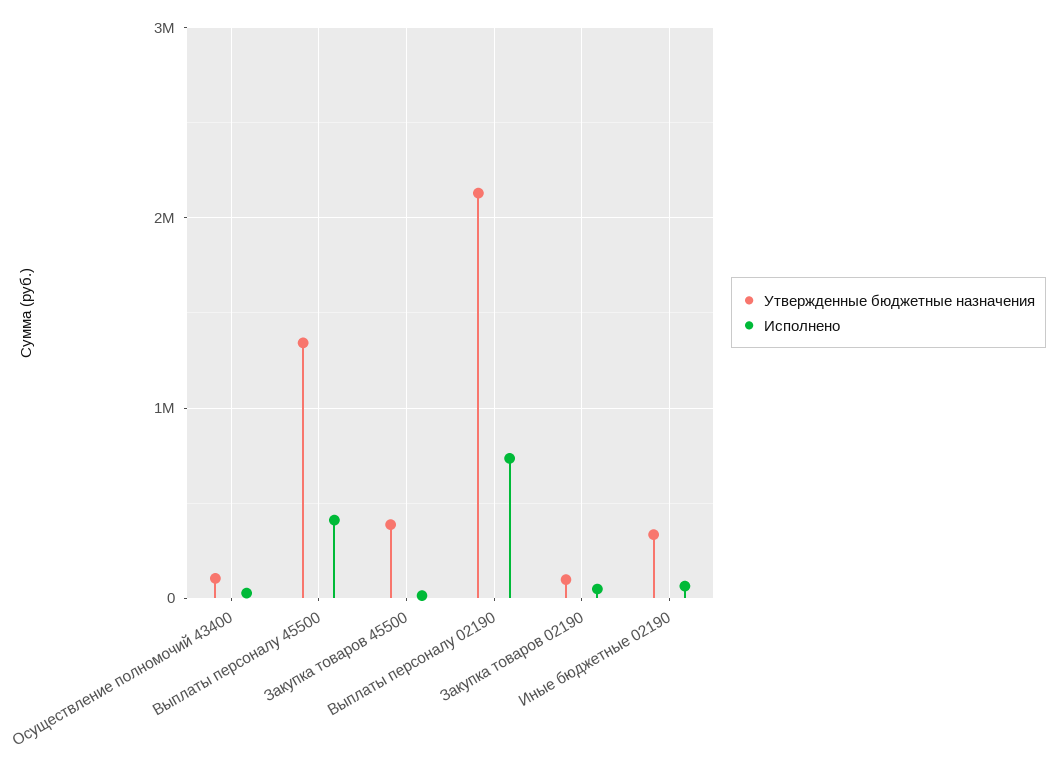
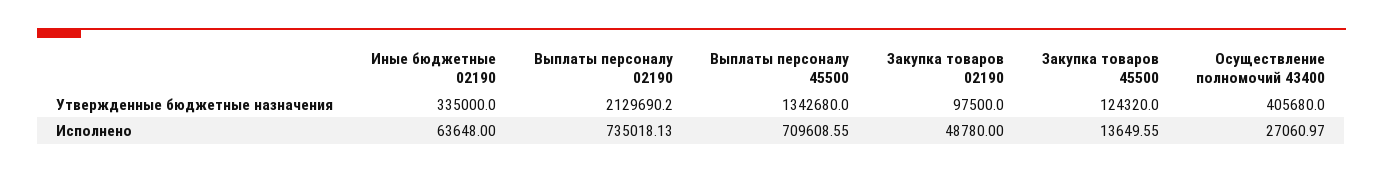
  {
    "Утвержденные бюджетные назначения": {
-     "Осуществление полномочий 43400": 100000,
+     "Осуществление полномочий 43400": 405680,
      "Выплаты персоналу 45500": 1342680,
-     "Закупка товаров 45500": 400000,
+     "Закупка товаров 45500": 124320,
      "Выплаты персоналу 02190": 2129690.2,
      "Закупка товаров 02190": 97500,
      "Иные бюджетные 02190": 335000
    },
    "Исполнено": {
      "Осуществление полномочий 43400": 27060.97,
-     "Выплаты персоналу 45500": 400000,
+     "Выплаты персоналу 45500": 709608.55,
      "Закупка товаров 45500": 13649.55,
      "Выплаты персоналу 02190": 735018.13,
      "Закупка товаров 02190": 48780,
      "Иные бюджетные 02190": 63648
    }
  }

